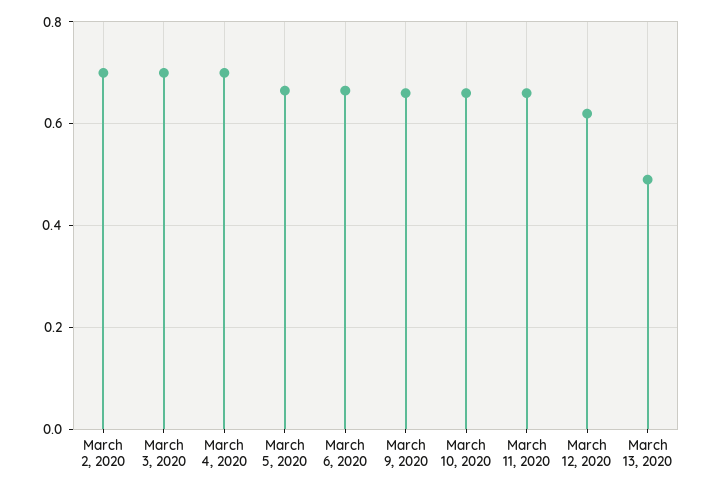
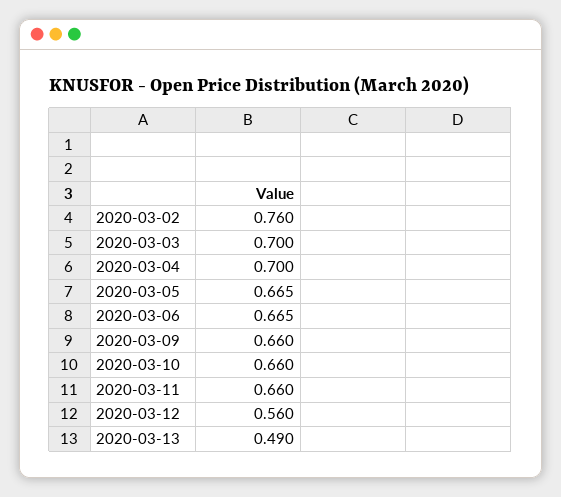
  {
-   "March 2, 2020": 0.7,
+   "March 2, 2020": 0.76,
    "March 3, 2020": 0.7,
    "March 4, 2020": 0.7,
    "March 5, 2020": 0.665,
    "March 6, 2020": 0.665,
    "March 9, 2020": 0.66,
    "March 10, 2020": 0.66,
    "March 11, 2020": 0.66,
-   "March 12, 2020": 0.62,
+   "March 12, 2020": 0.56,
    "March 13, 2020": 0.49
  }

